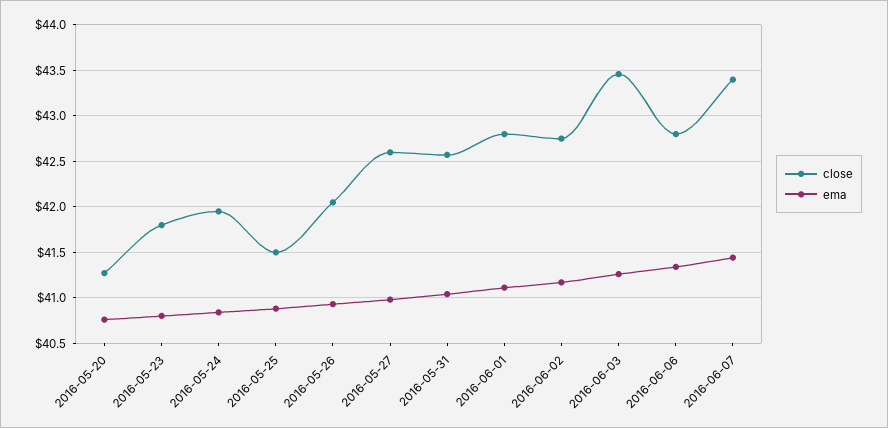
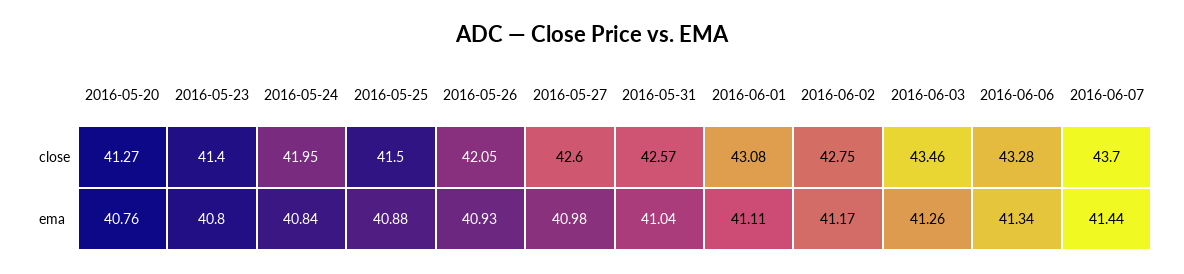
  {
    "close": {
      "2016-05-20": 41.27,
-     "2016-05-23": 41.8,
+     "2016-05-23": 41.4,
      "2016-05-24": 41.95,
      "2016-05-25": 41.5,
      "2016-05-26": 42.05,
      "2016-05-27": 42.6,
      "2016-05-31": 42.57,
-     "2016-06-01": 42.8,
+     "2016-06-01": 43.08,
      "2016-06-02": 42.75,
      "2016-06-03": 43.46,
-     "2016-06-06": 42.8,
+     "2016-06-06": 43.28,
-     "2016-06-07": 43.4
+     "2016-06-07": 43.7
    },
    "ema": {
      "2016-05-20": 40.76,
      "2016-05-23": 40.8,
      "2016-05-24": 40.84,
      "2016-05-25": 40.88,
      "2016-05-26": 40.93,
      "2016-05-27": 40.98,
      "2016-05-31": 41.04,
      "2016-06-01": 41.11,
      "2016-06-02": 41.17,
      "2016-06-03": 41.26,
      "2016-06-06": 41.34,
      "2016-06-07": 41.44
    }
  }

